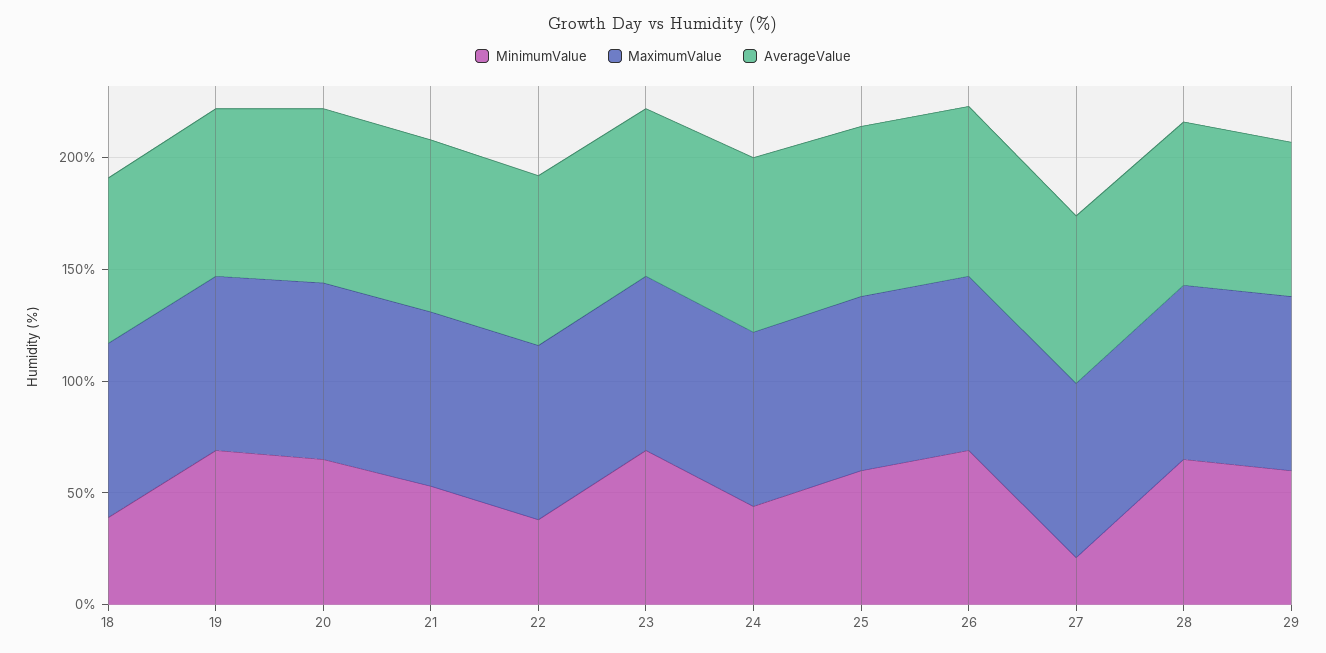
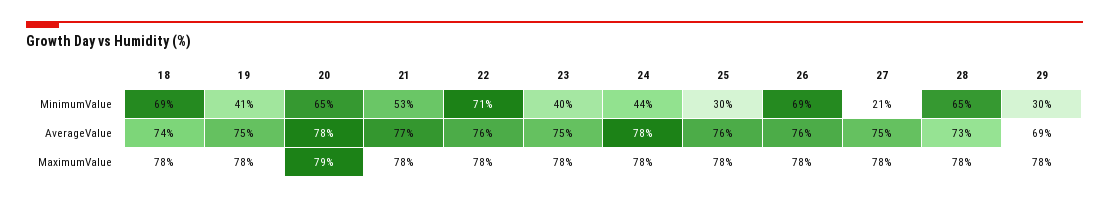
  {
    "MinimumValue": {
-     "18": 40,
+     "18": 69,
-     "19": 70,
+     "19": 41,
      "20": 65,
      "21": 53,
-     "22": 40,
+     "22": 71,
-     "23": 70,
+     "23": 40,
      "24": 44,
-     "25": 60,
+     "25": 30,
      "26": 69,
      "27": 21,
      "28": 65,
-     "29": 60
+     "29": 30
    },
    "MaximumValue": {
      "18": 78,
      "19": 78,
      "20": 79,
      "21": 78,
      "22": 78,
      "23": 78,
      "24": 78,
      "25": 78,
      "26": 78,
      "27": 78,
      "28": 78,
      "29": 78
    },
    "AverageValue": {
      "18": 74,
      "19": 75,
      "20": 78,
      "21": 77,
      "22": 76,
      "23": 75,
      "24": 78,
      "25": 76,
      "26": 76,
      "27": 75,
      "28": 73,
      "29": 69
    }
  }

